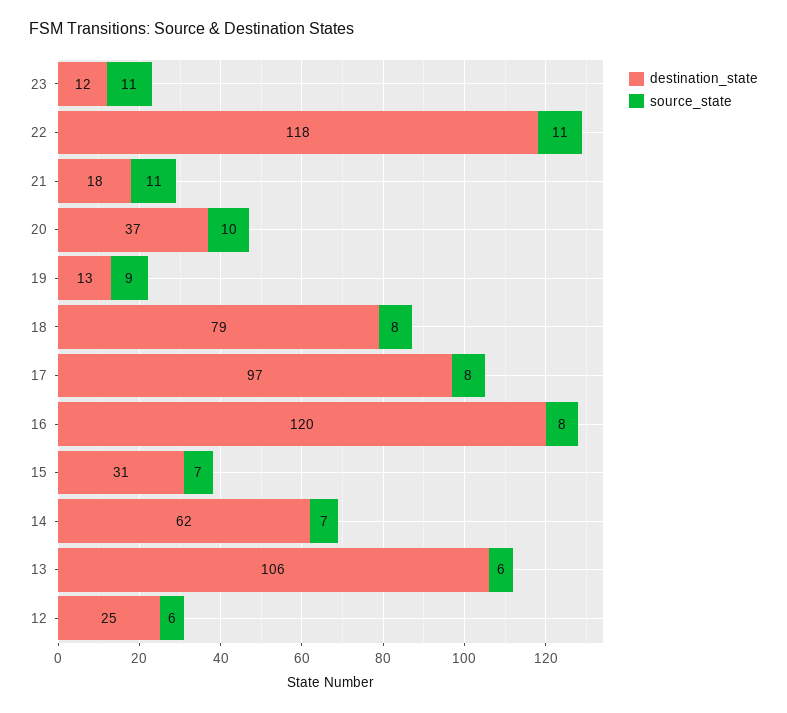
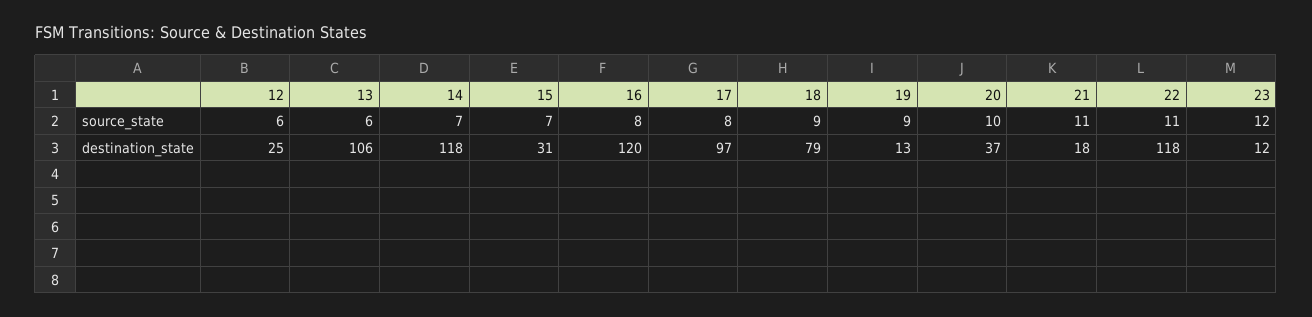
  {
    "destination_state": {
      "23": 12,
      "22": 118,
      "21": 18,
      "20": 37,
      "19": 13,
      "18": 79,
      "17": 97,
      "16": 120,
      "15": 31,
-     "14": 62,
+     "14": 118,
      "13": 106,
      "12": 25
    },
    "source_state": {
-     "23": 11,
+     "23": 12,
      "22": 11,
      "21": 11,
      "20": 10,
      "19": 9,
-     "18": 8,
+     "18": 9,
      "17": 8,
      "16": 8,
      "15": 7,
      "14": 7,
      "13": 6,
      "12": 6
    }
  }

